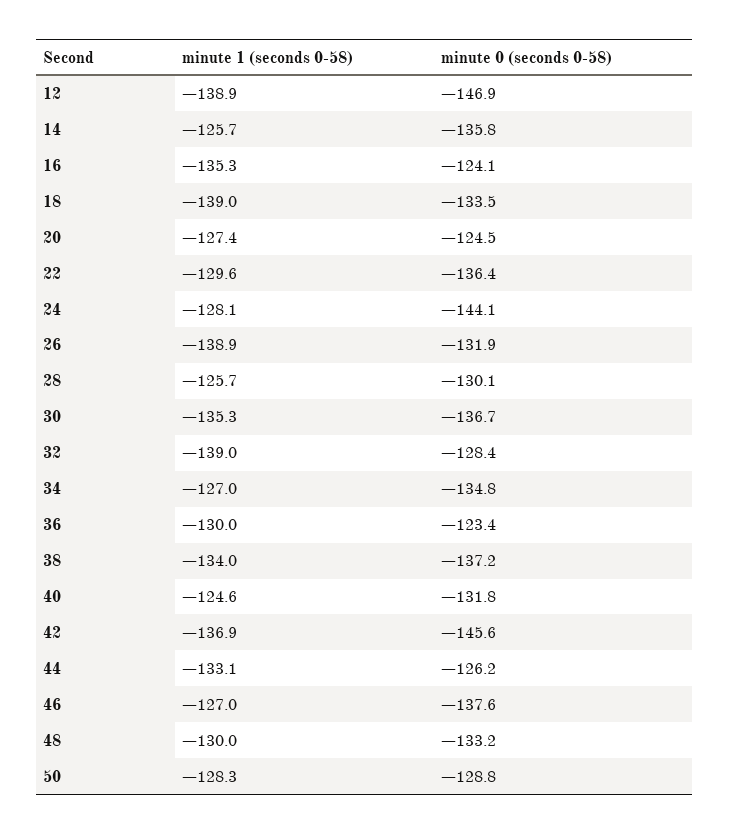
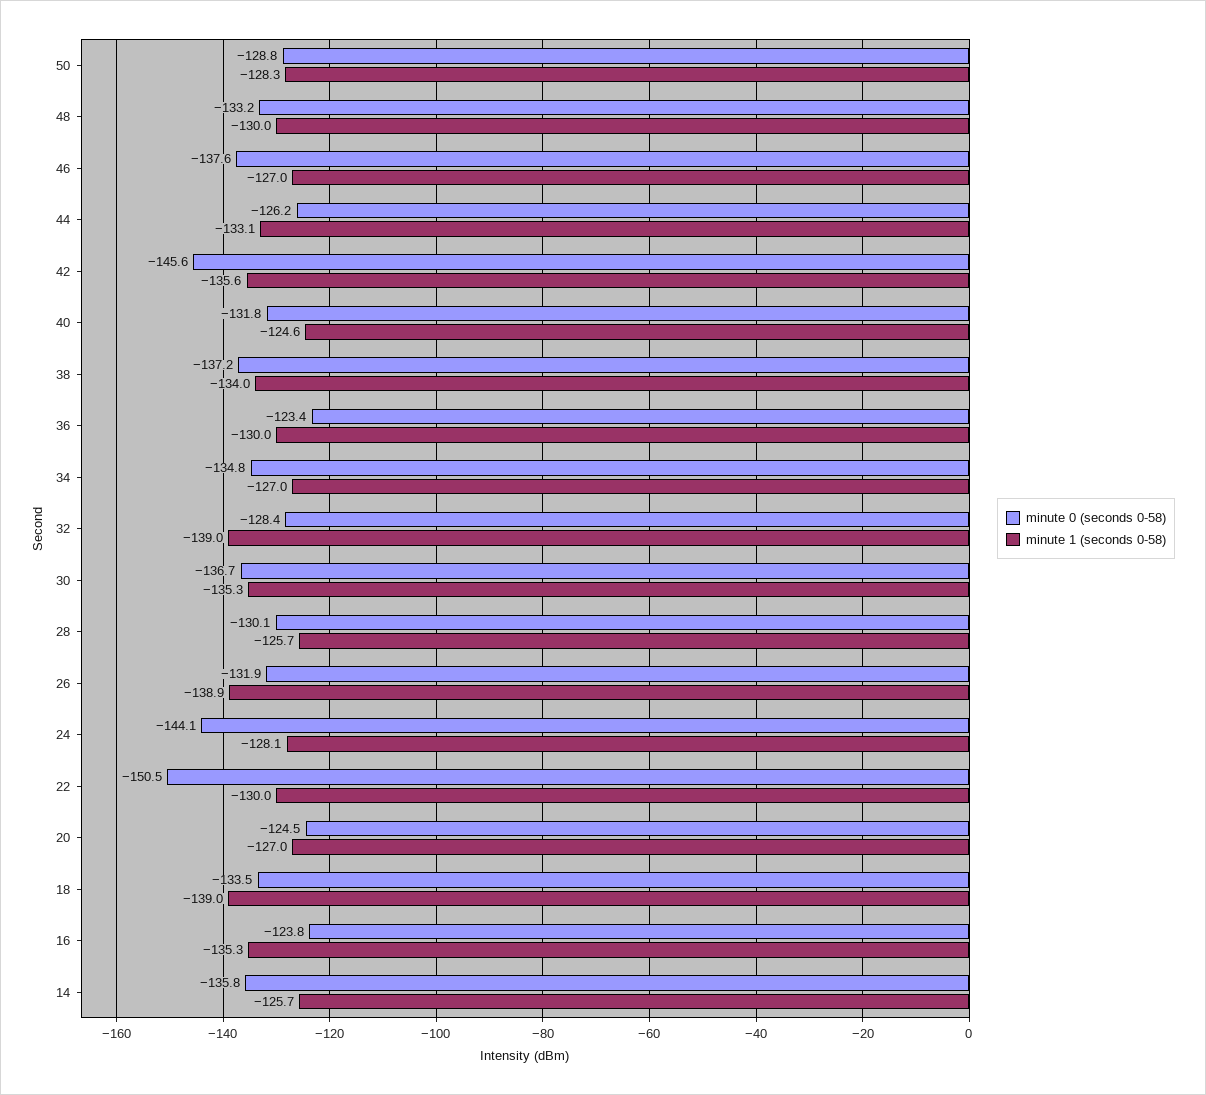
  {
    "minute 1 (seconds 0-58)": {
-     "12": -138.9,
      "14": -125.7,
      "16": -135.3,
      "18": -139,
-     "20": -127.4,
+     "20": -127,
-     "22": -129.6,
+     "22": -130,
      "24": -128.1,
      "26": -138.9,
      "28": -125.7,
      "30": -135.3,
      "32": -139,
      "34": -127,
      "36": -130,
      "38": -134,
      "40": -124.6,
-     "42": -136.9,
+     "42": -135.6,
      "44": -133.1,
      "46": -127,
      "48": -130,
      "50": -128.3
    },
    "minute 0 (seconds 0-58)": {
-     "12": -146.9,
      "14": -135.8,
-     "16": -124.1,
+     "16": -123.8,
      "18": -133.5,
      "20": -124.5,
-     "22": -136.4,
+     "22": -150.5,
      "24": -144.1,
      "26": -131.9,
      "28": -130.1,
      "30": -136.7,
      "32": -128.4,
      "34": -134.8,
      "36": -123.4,
      "38": -137.2,
      "40": -131.8,
      "42": -145.6,
      "44": -126.2,
      "46": -137.6,
      "48": -133.2,
      "50": -128.8
    }
  }

